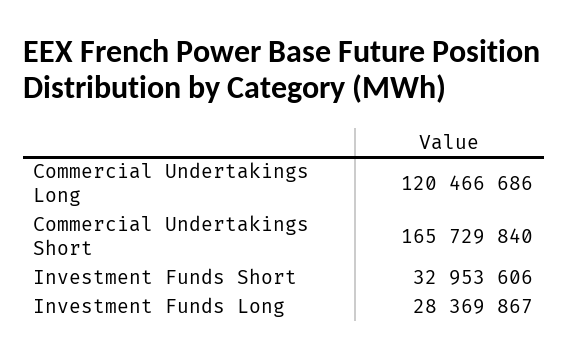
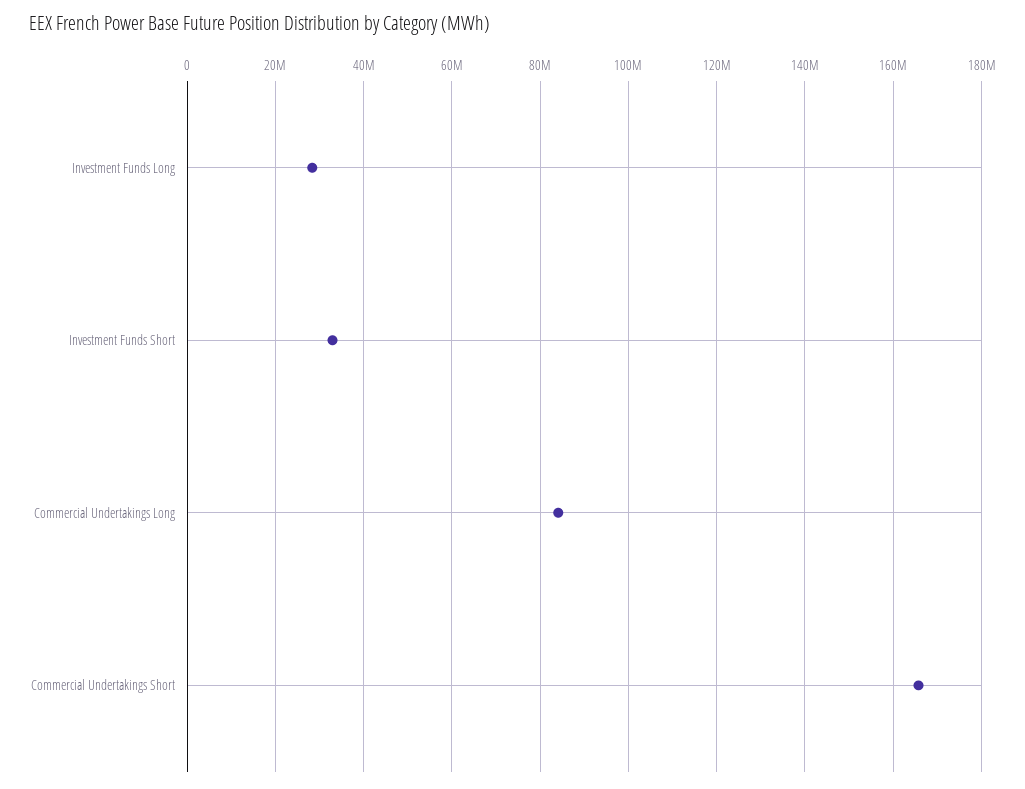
  {
-   "Commercial Undertakings Long": 120466686,
+   "Commercial Undertakings Long": 84000000,
    "Commercial Undertakings Short": 165729840,
    "Investment Funds Short": 32953606,
    "Investment Funds Long": 28369867
  }

